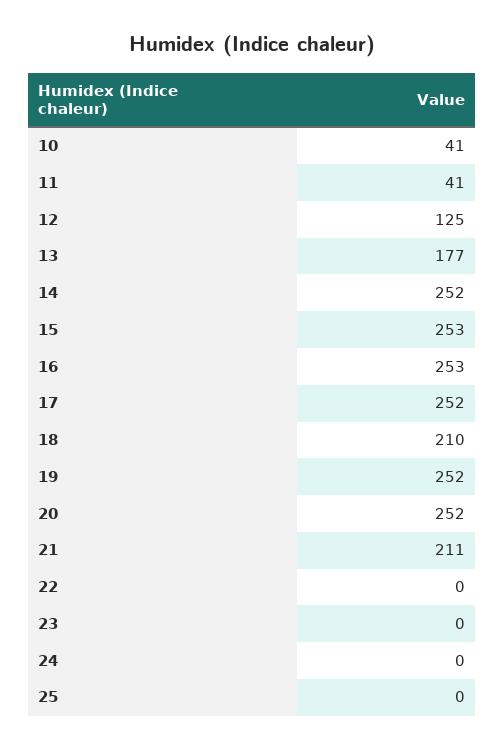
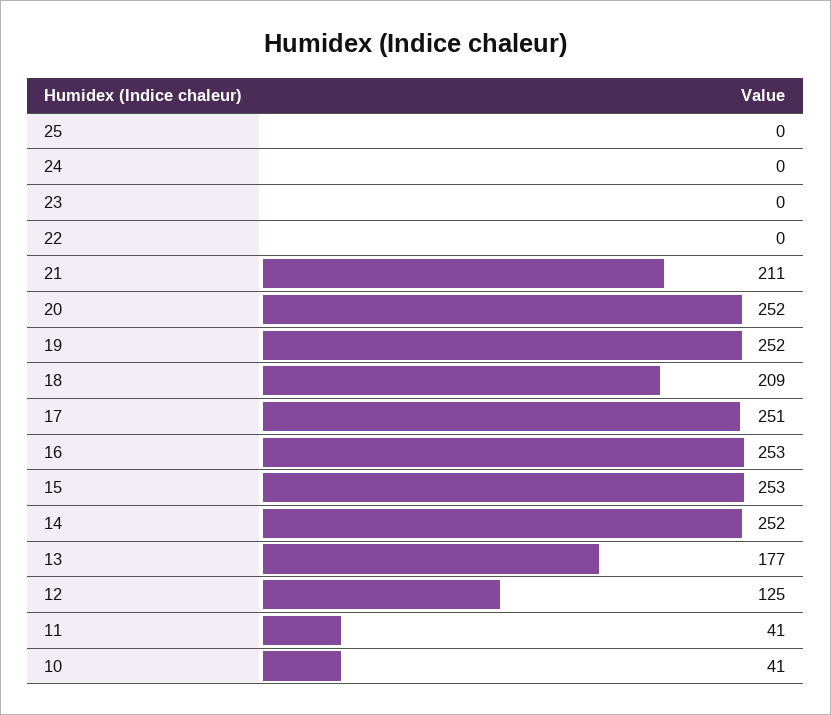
  {
    "10": 41,
    "11": 41,
    "12": 125,
    "13": 177,
    "14": 252,
    "15": 253,
    "16": 253,
-   "17": 252,
+   "17": 251,
-   "18": 210,
+   "18": 209,
    "19": 252,
    "20": 252,
    "21": 211,
    "22": 0,
    "23": 0,
    "24": 0,
    "25": 0
  }

